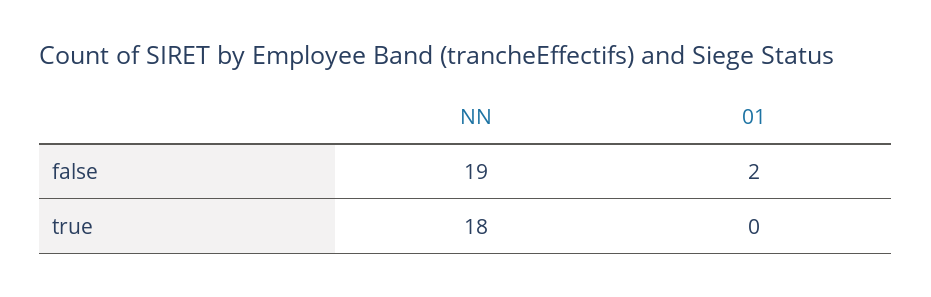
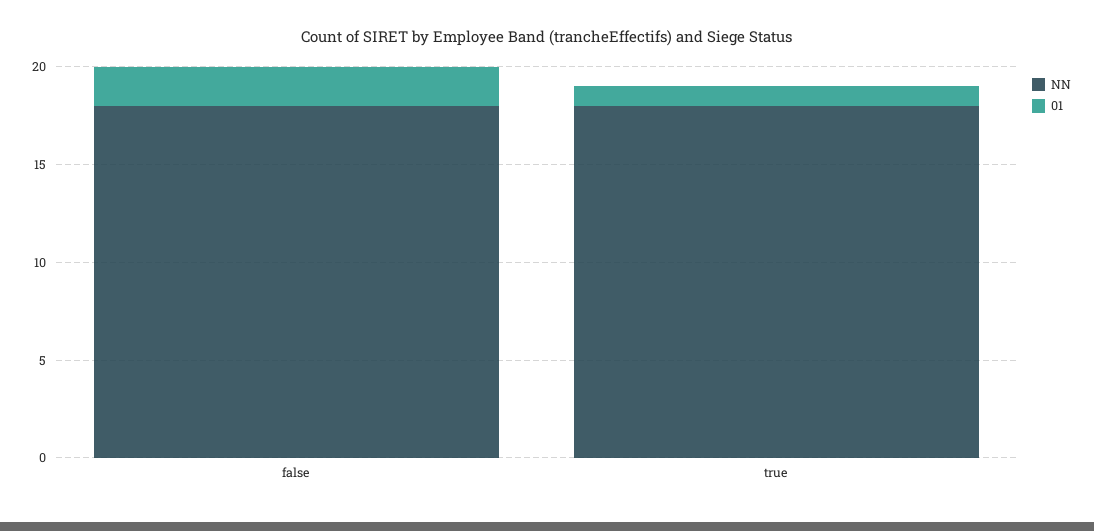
  {
    "NN": {
-     "false": 19,
+     "false": 18,
      "true": 18
    },
    "01": {
      "false": 2,
-     "true": 0
+     "true": 1
    }
  }

